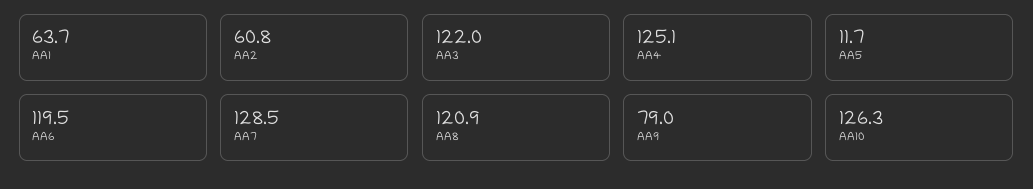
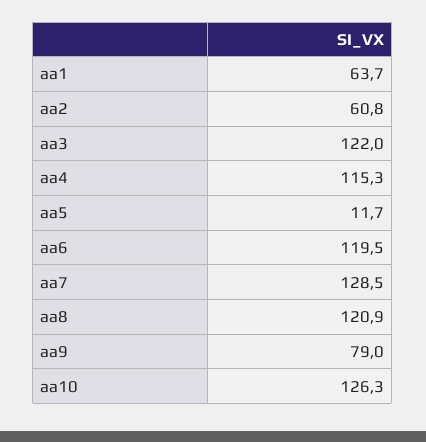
  {
    "AA1": 63.7,
    "AA2": 60.8,
    "AA3": 122,
-   "AA4": 125.1,
+   "AA4": 115.3,
    "AA5": 11.7,
    "AA6": 119.5,
    "AA7": 128.5,
    "AA8": 120.9,
    "AA9": 79,
    "AA10": 126.3
  }

